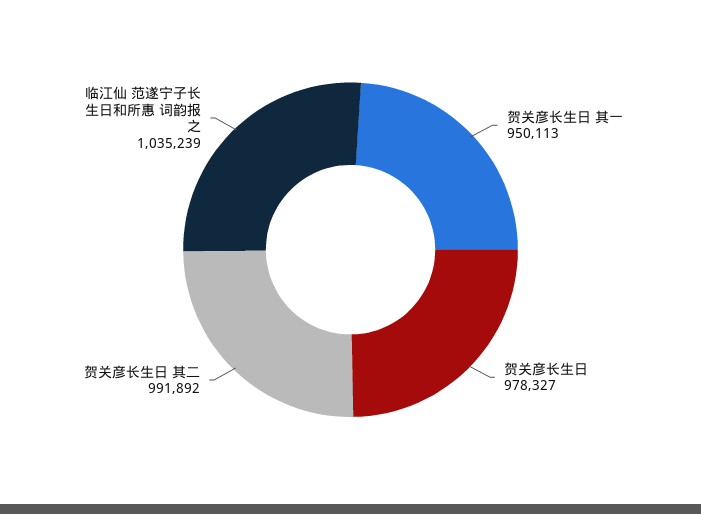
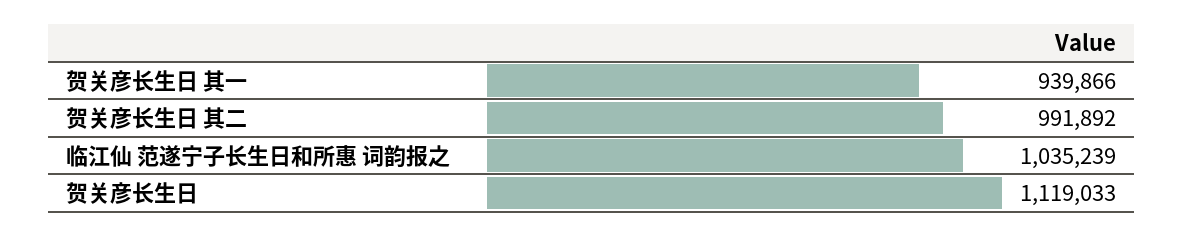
  {
-   "贺关彦长生日 其一": 950113,
+   "贺关彦长生日 其一": 939866,
-   "贺关彦长生日": 978327,
+   "贺关彦长生日": 1119033,
    "贺关彦长生日 其二": 991892,
    "临江仙 范遂宁子长生日和所惠 词韵报之": 1035239
  }

